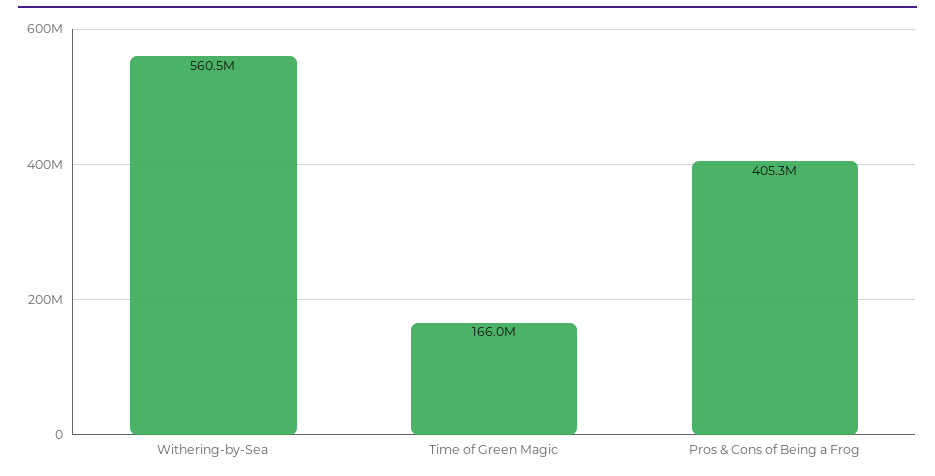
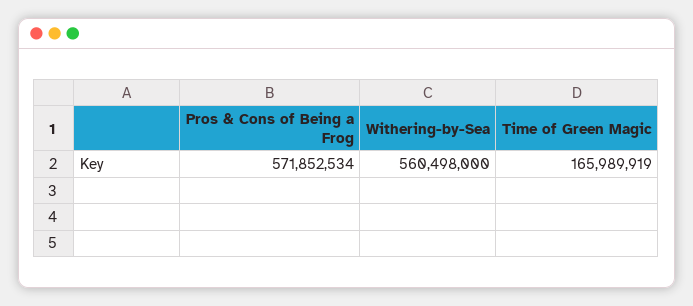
  {
    "Withering-by-Sea": 560498000,
    "Time of Green Magic": 165989919,
-   "Pros & Cons of Being a Frog": 405300000
+   "Pros & Cons of Being a Frog": 571852534
  }

